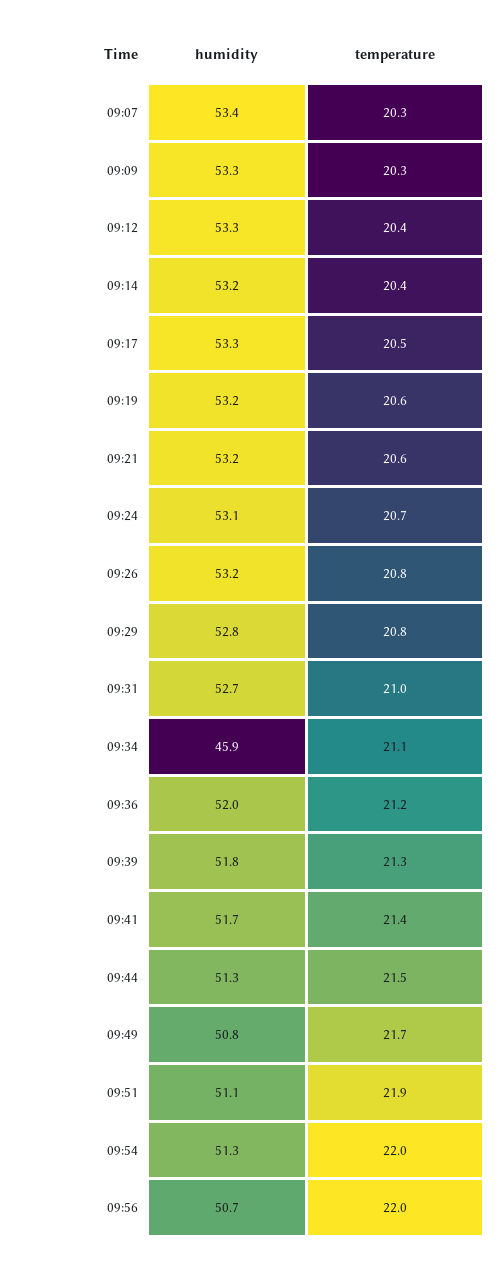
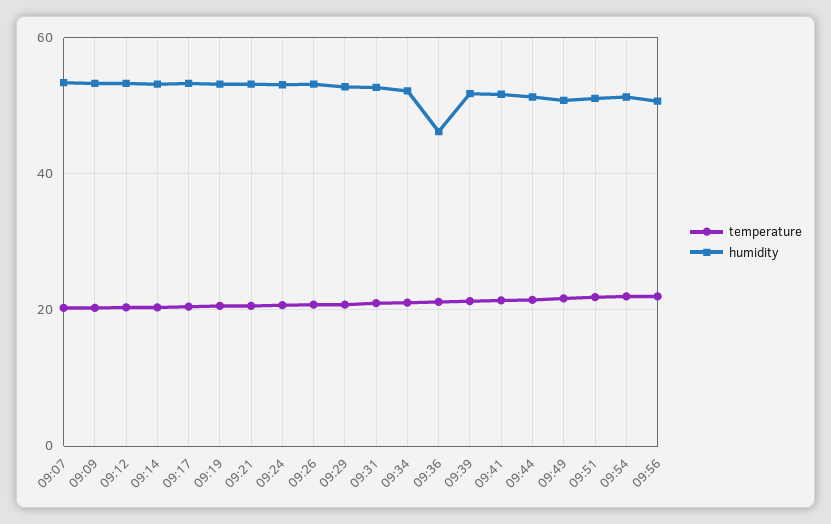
  {
    "humidity": {
      "09:07": 53.4,
      "09:09": 53.3,
      "09:12": 53.3,
      "09:14": 53.2,
      "09:17": 53.3,
      "09:19": 53.2,
      "09:21": 53.2,
      "09:24": 53.1,
      "09:26": 53.2,
      "09:29": 52.8,
      "09:31": 52.7,
-     "09:34": 45.9,
+     "09:34": 52,
-     "09:36": 52,
+     "09:36": 46,
      "09:39": 51.8,
      "09:41": 51.7,
      "09:44": 51.3,
      "09:49": 50.8,
      "09:51": 51.1,
      "09:54": 51.3,
      "09:56": 50.7
    },
    "temperature": {
      "09:07": 20.3,
      "09:09": 20.3,
      "09:12": 20.4,
      "09:14": 20.4,
      "09:17": 20.5,
      "09:19": 20.6,
      "09:21": 20.6,
      "09:24": 20.7,
      "09:26": 20.8,
      "09:29": 20.8,
      "09:31": 21,
      "09:34": 21.1,
      "09:36": 21.2,
      "09:39": 21.3,
      "09:41": 21.4,
      "09:44": 21.5,
      "09:49": 21.7,
      "09:51": 21.9,
      "09:54": 22,
      "09:56": 22
    }
  }

